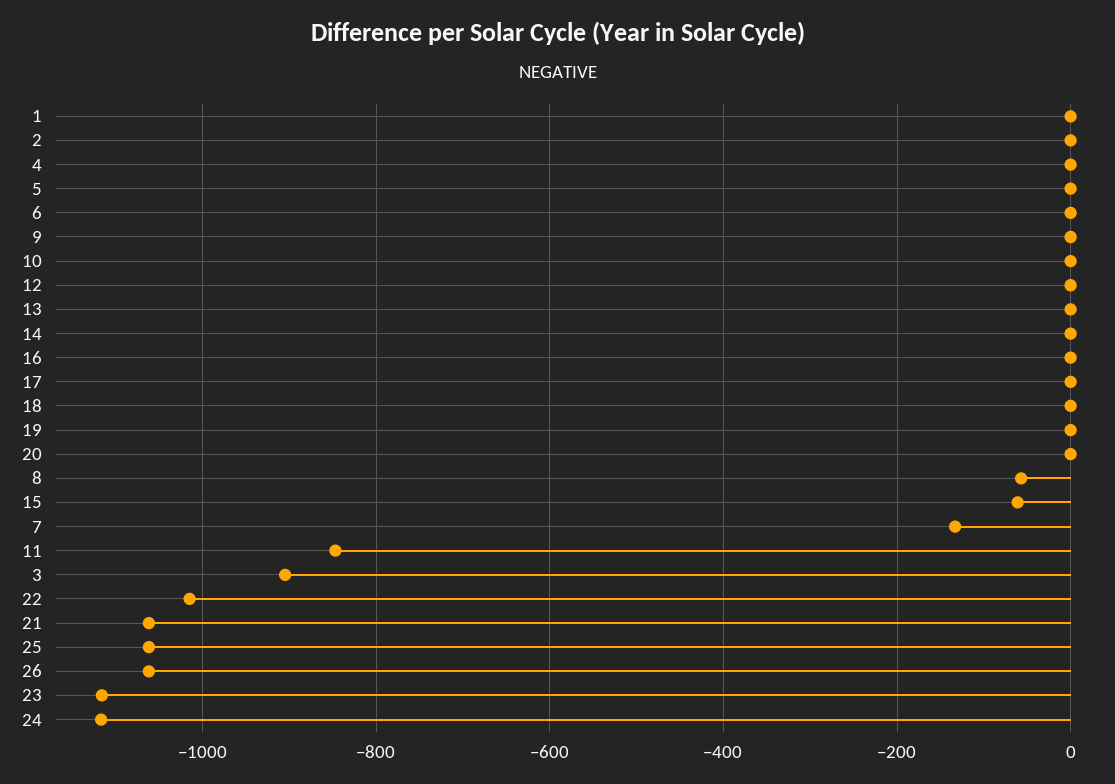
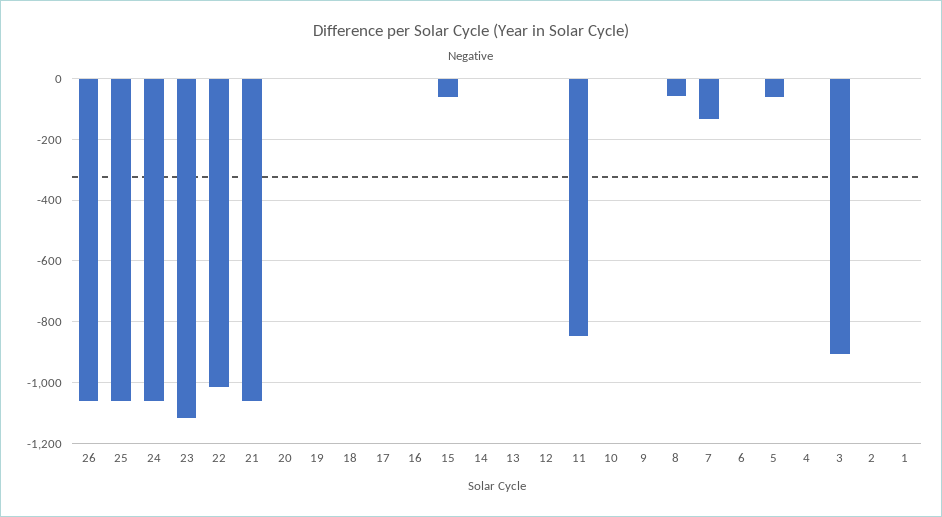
  {
    "1": 0,
    "2": 0,
    "4": 0,
-   "5": 0,
+   "5": -60,
    "6": 0,
    "9": 0,
    "10": 0,
    "12": 0,
    "13": 0,
    "14": 0,
    "16": 0,
    "17": 0,
    "18": 0,
    "19": 0,
    "20": 0,
    "8": -60,
    "15": -60,
    "7": -140,
    "11": -840,
    "3": -900,
    "22": -1020,
    "21": -1060,
    "25": -1060,
    "26": -1060,
    "23": -1120,
-   "24": -1120
+   "24": -1060
  }

